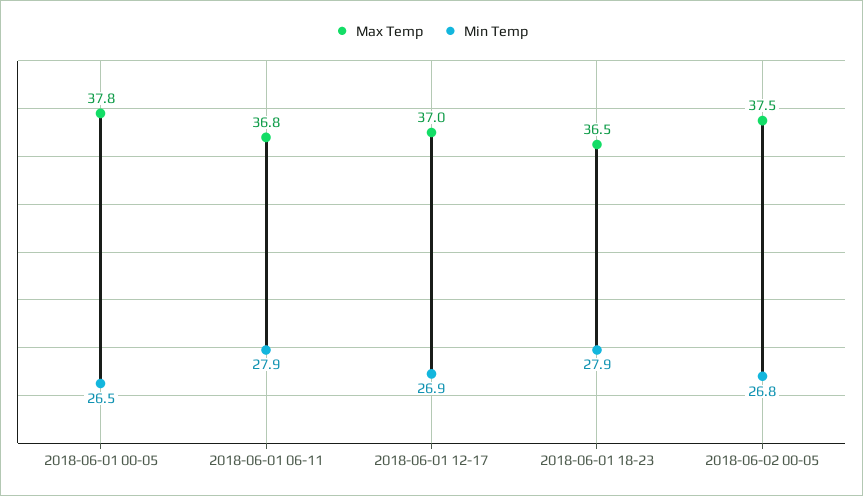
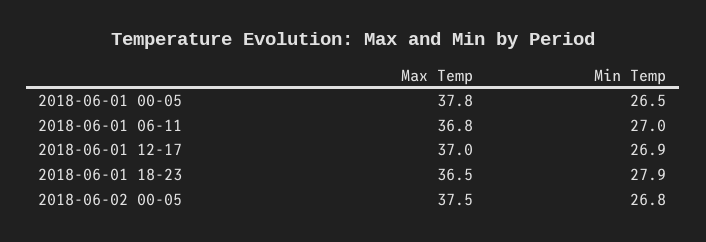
  {
    "Max Temp": {
      "2018-06-01 00-05": 37.8,
      "2018-06-01 06-11": 36.8,
      "2018-06-01 12-17": 37,
      "2018-06-01 18-23": 36.5,
      "2018-06-02 00-05": 37.5
    },
    "Min Temp": {
      "2018-06-01 00-05": 26.5,
-     "2018-06-01 06-11": 27.9,
+     "2018-06-01 06-11": 27,
      "2018-06-01 12-17": 26.9,
      "2018-06-01 18-23": 27.9,
      "2018-06-02 00-05": 26.8
    }
  }

